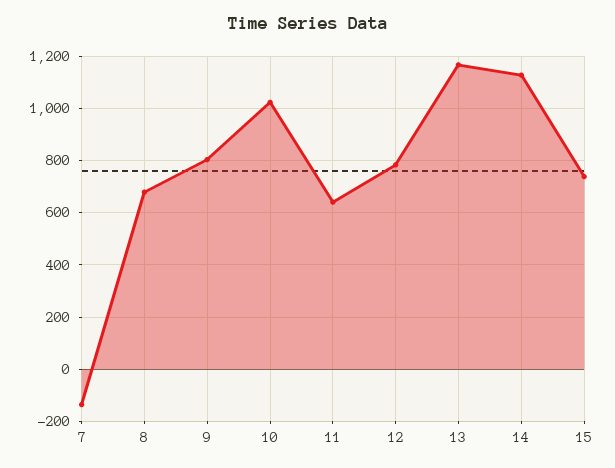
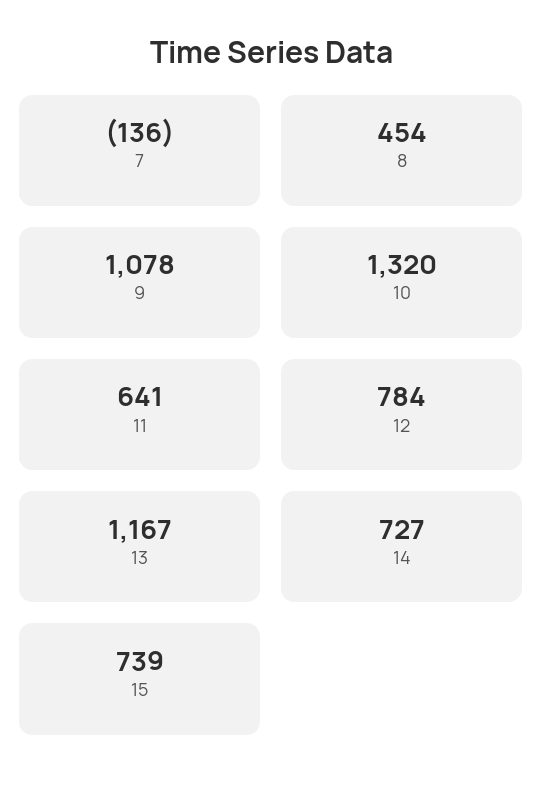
  {
    "7": -136,
-   "8": 675,
+   "8": 454,
-   "9": 800,
+   "9": 1078,
-   "10": 1025,
+   "10": 1320,
    "11": 641,
    "12": 784,
    "13": 1167,
-   "14": 1125,
+   "14": 727,
    "15": 739
  }

